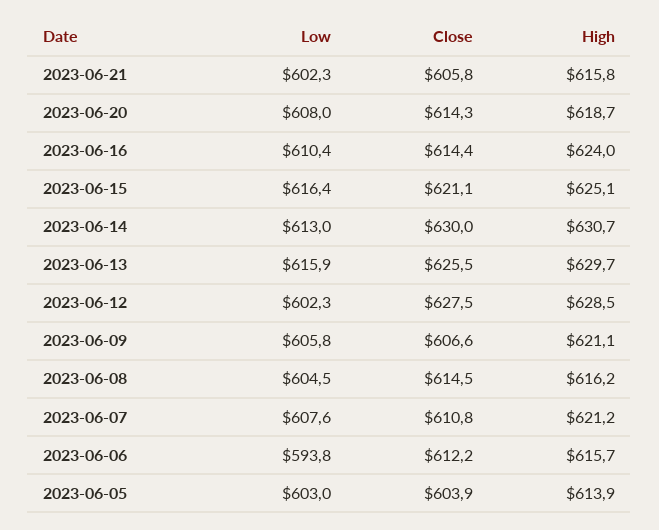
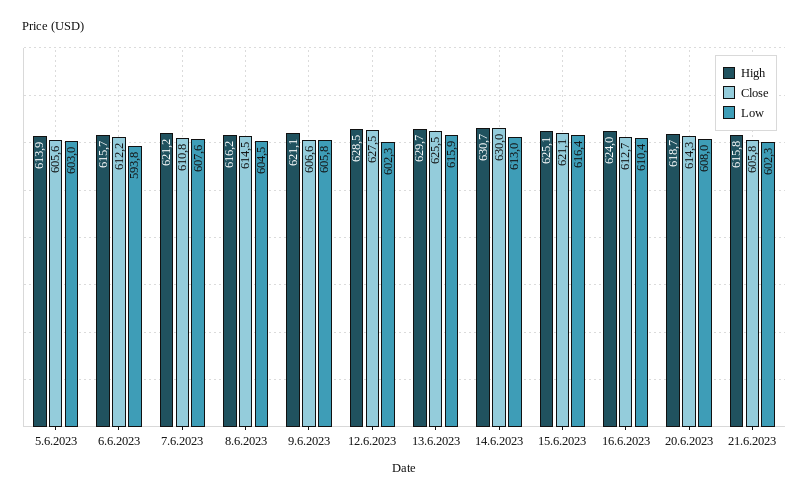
  {
    "Low": {
      "2023-06-21": 602.3,
      "2023-06-20": 608,
      "2023-06-16": 610.4,
      "2023-06-15": 616.4,
      "2023-06-14": 613,
      "2023-06-13": 615.9,
      "2023-06-12": 602.3,
      "2023-06-09": 605.8,
      "2023-06-08": 604.5,
      "2023-06-07": 607.6,
      "2023-06-06": 593.8,
      "2023-06-05": 603
    },
    "Close": {
      "2023-06-21": 605.8,
      "2023-06-20": 614.3,
-     "2023-06-16": 614.4,
+     "2023-06-16": 612.7,
      "2023-06-15": 621.1,
      "2023-06-14": 630,
      "2023-06-13": 625.5,
      "2023-06-12": 627.5,
      "2023-06-09": 606.6,
      "2023-06-08": 614.5,
      "2023-06-07": 610.8,
      "2023-06-06": 612.2,
-     "2023-06-05": 603.9
+     "2023-06-05": 605.6
    },
    "High": {
      "2023-06-21": 615.8,
      "2023-06-20": 618.7,
      "2023-06-16": 624,
      "2023-06-15": 625.1,
      "2023-06-14": 630.7,
      "2023-06-13": 629.7,
      "2023-06-12": 628.5,
      "2023-06-09": 621.1,
      "2023-06-08": 616.2,
      "2023-06-07": 621.2,
      "2023-06-06": 615.7,
      "2023-06-05": 613.9
    }
  }

